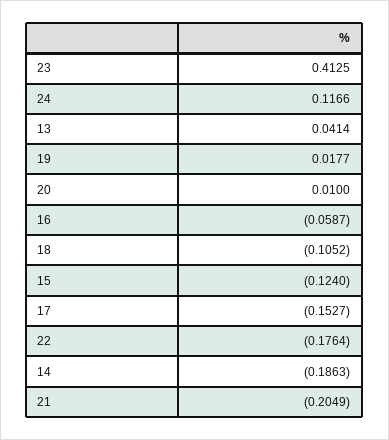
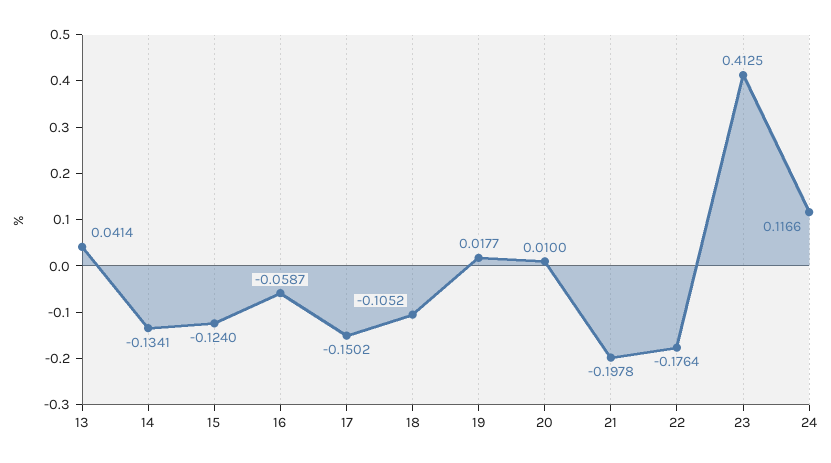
  {
    "23": 0.4125,
    "24": 0.1166,
    "13": 0.0414,
    "19": 0.0177,
    "20": 0.01,
    "16": -0.0587,
    "18": -0.1052,
    "15": -0.124,
-   "17": -0.1527,
+   "17": -0.1502,
    "22": -0.1764,
-   "14": -0.1863,
+   "14": -0.1341,
-   "21": -0.2049
+   "21": -0.1978
  }

